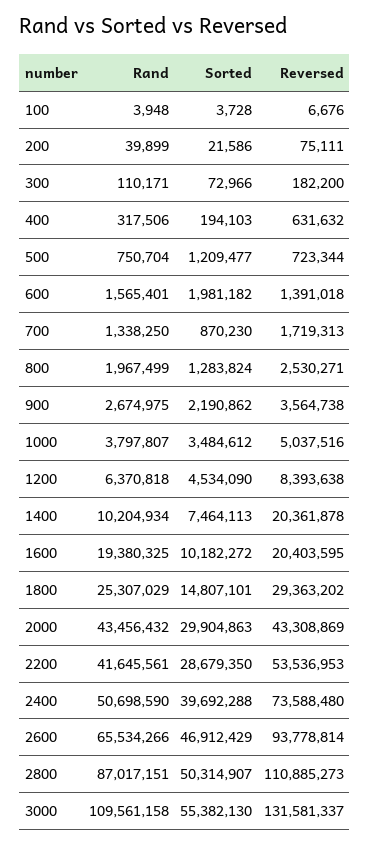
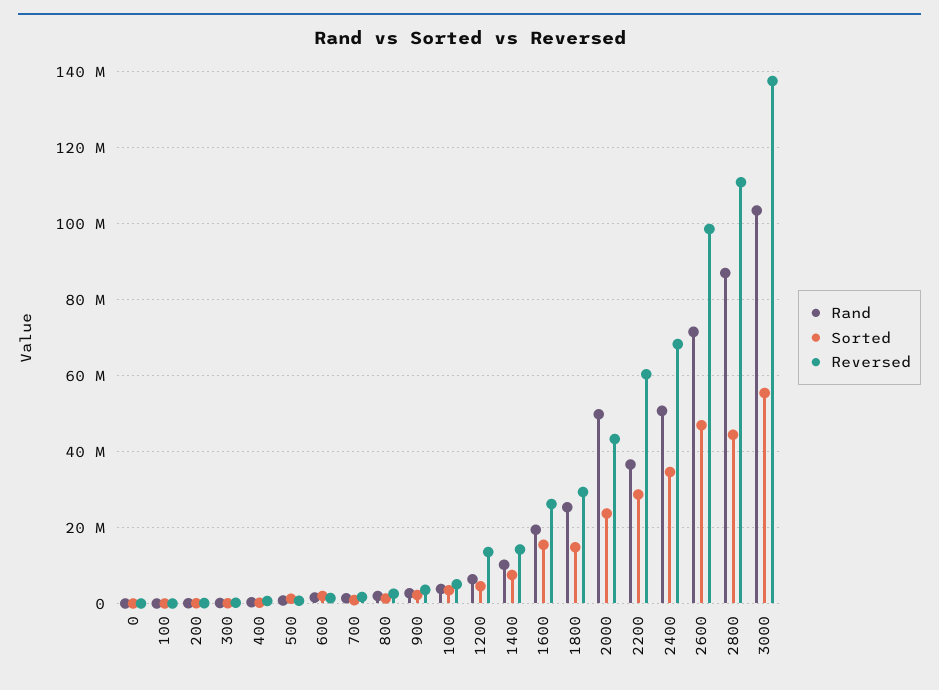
  {
    "Rand": {
      "100": 3948,
      "200": 39899,
      "300": 110171,
      "400": 317506,
      "500": 750704,
      "600": 1565401,
      "700": 1338250,
      "800": 1967499,
      "900": 2674975,
      "1000": 3797807,
      "1200": 6370818,
      "1400": 10204934,
      "1600": 19380325,
      "1800": 25307029,
-     "2000": 43456432,
+     "2000": 50000000,
-     "2200": 41645561,
+     "2200": 36000000,
      "2400": 50698590,
-     "2600": 65534266,
+     "2600": 72000000,
      "2800": 87017151,
-     "3000": 109561158
+     "3000": 104000000,
+     "0": 0
    },
    "Sorted": {
      "100": 3728,
      "200": 21586,
      "300": 72966,
      "400": 194103,
      "500": 1209477,
      "600": 1981182,
      "700": 870230,
      "800": 1283824,
      "900": 2190862,
      "1000": 3484612,
      "1200": 4534090,
      "1400": 7464113,
-     "1600": 10182272,
+     "1600": 16000000,
      "1800": 14807101,
-     "2000": 29904863,
+     "2000": 24000000,
      "2200": 28679350,
-     "2400": 39692288,
+     "2400": 34000000,
      "2600": 46912429,
-     "2800": 50314907,
+     "2800": 44000000,
-     "3000": 55382130
+     "3000": 55382130,
+     "0": 0
    },
    "Reversed": {
      "100": 6676,
      "200": 75111,
      "300": 182200,
      "400": 631632,
      "500": 723344,
      "600": 1391018,
      "700": 1719313,
      "800": 2530271,
      "900": 3564738,
      "1000": 5037516,
-     "1200": 8393638,
+     "1200": 14000000,
-     "1400": 20361878,
+     "1400": 14000000,
-     "1600": 20403595,
+     "1600": 26000000,
      "1800": 29363202,
      "2000": 43308869,
-     "2200": 53536953,
+     "2200": 60000000,
-     "2400": 73588480,
+     "2400": 68000000,
-     "2600": 93778814,
+     "2600": 98000000,
      "2800": 110885273,
-     "3000": 131581337
+     "3000": 138000000,
+     "0": 0
    }
  }

